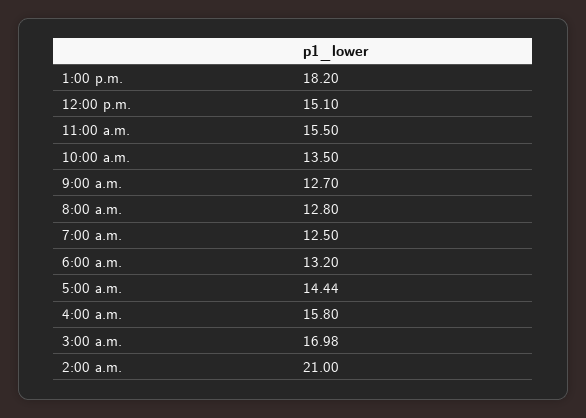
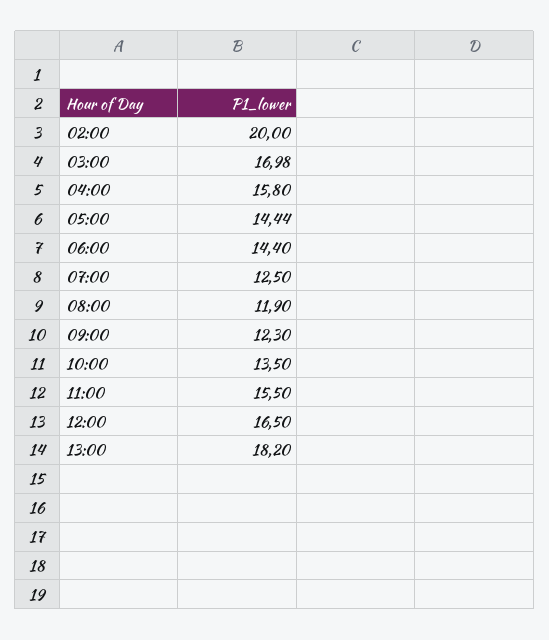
  {
    "1:00 p.m.": 18.2,
-   "12:00 p.m.": 15.1,
+   "12:00 p.m.": 16.5,
    "11:00 a.m.": 15.5,
    "10:00 a.m.": 13.5,
-   "9:00 a.m.": 12.7,
+   "9:00 a.m.": 12.3,
-   "8:00 a.m.": 12.8,
+   "8:00 a.m.": 11.9,
    "7:00 a.m.": 12.5,
-   "6:00 a.m.": 13.2,
+   "6:00 a.m.": 14.4,
    "5:00 a.m.": 14.44,
    "4:00 a.m.": 15.8,
    "3:00 a.m.": 16.98,
-   "2:00 a.m.": 21
+   "2:00 a.m.": 20
  }

